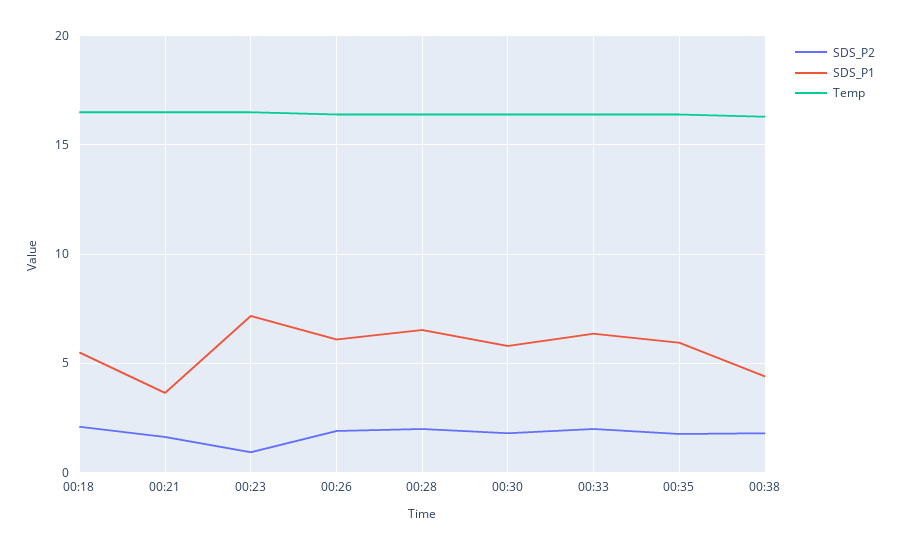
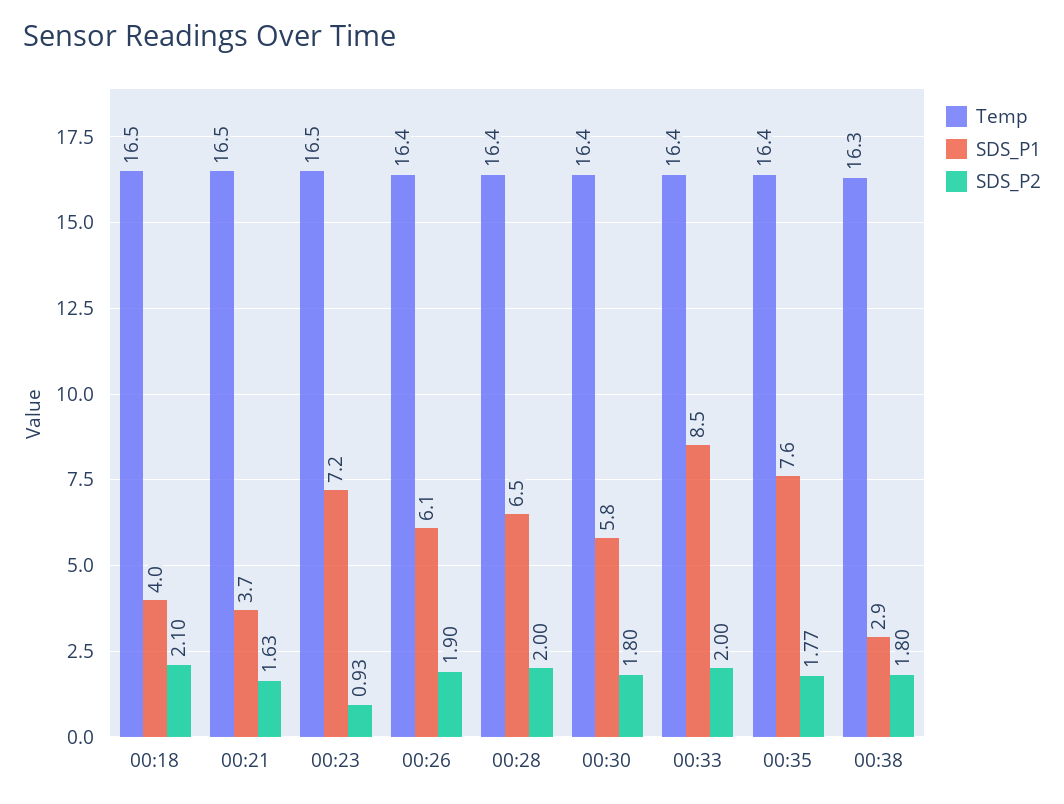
  {
    "SDS_P2": {
      "00:18": 2.1,
      "00:21": 1.63,
      "00:23": 0.93,
      "00:26": 1.9,
      "00:28": 2,
      "00:30": 1.8,
      "00:33": 2,
      "00:35": 1.77,
      "00:38": 1.8
    },
    "SDS_P1": {
-     "00:18": 5.5,
+     "00:18": 4,
      "00:21": 3.7,
      "00:23": 7.2,
      "00:26": 6.1,
      "00:28": 6.5,
      "00:30": 5.8,
-     "00:33": 6.5,
+     "00:33": 8.5,
-     "00:35": 6,
+     "00:35": 7.6,
-     "00:38": 4.5
+     "00:38": 2.9
    },
    "Temp": {
      "00:18": 16.5,
      "00:21": 16.5,
      "00:23": 16.5,
      "00:26": 16.4,
      "00:28": 16.4,
      "00:30": 16.4,
      "00:33": 16.4,
      "00:35": 16.4,
      "00:38": 16.3
    }
  }

